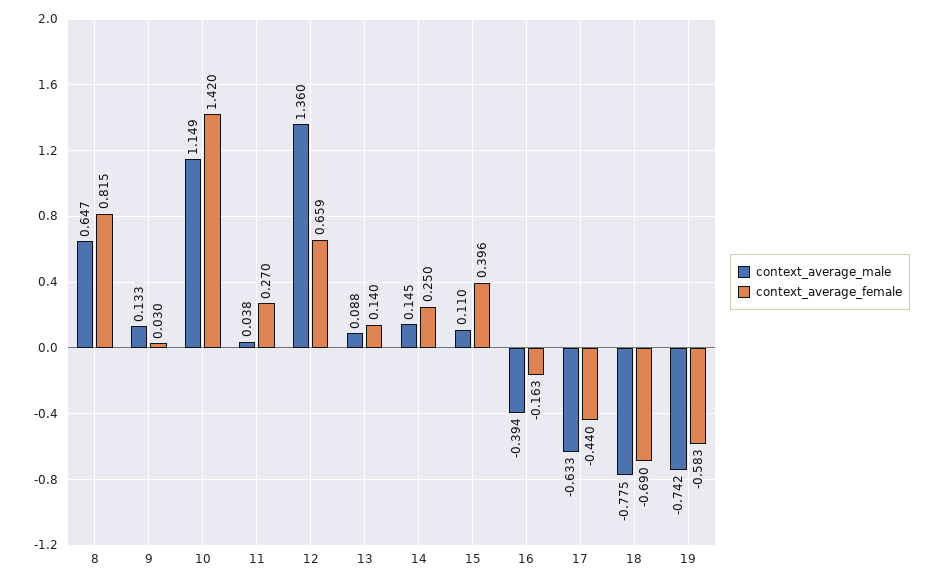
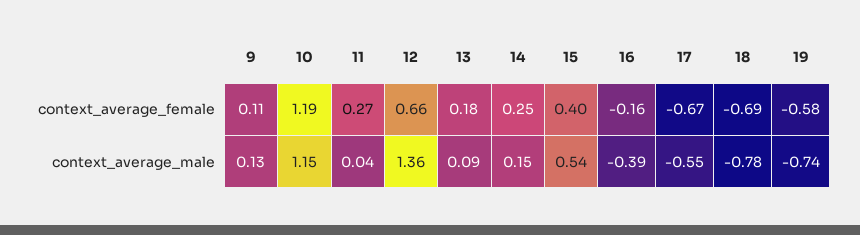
  {
    "context_average_male": {
-     "8": 0.647,
      "9": 0.133,
      "10": 1.149,
      "11": 0.038,
      "12": 1.36,
      "13": 0.088,
      "14": 0.145,
-     "15": 0.11,
+     "15": 0.54,
      "16": -0.394,
-     "17": -0.633,
+     "17": -0.55,
      "18": -0.775,
      "19": -0.742
    },
    "context_average_female": {
-     "8": 0.815,
-     "9": 0.03,
+     "9": 0.11,
-     "10": 1.42,
+     "10": 1.19,
      "11": 0.27,
      "12": 0.659,
-     "13": 0.14,
+     "13": 0.18,
      "14": 0.25,
      "15": 0.396,
      "16": -0.163,
-     "17": -0.44,
+     "17": -0.67,
      "18": -0.69,
      "19": -0.583
    }
  }

